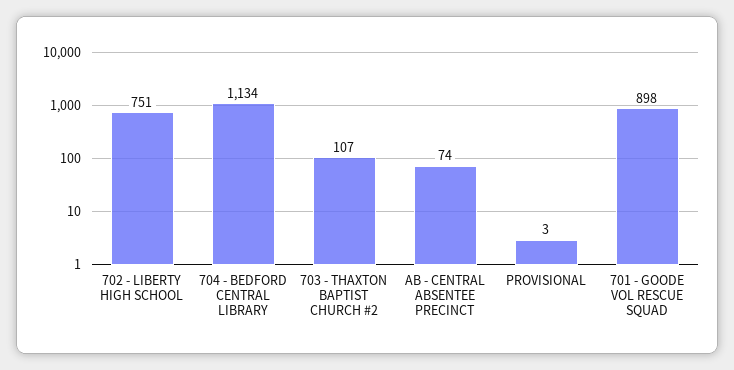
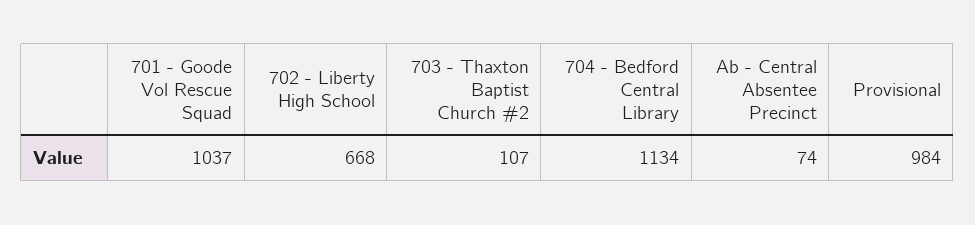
  {
-   "702 - LIBERTY HIGH SCHOOL": 751,
+   "702 - LIBERTY HIGH SCHOOL": 668,
    "704 - BEDFORD CENTRAL LIBRARY": 1134,
    "703 - THAXTON BAPTIST CHURCH #2": 107,
    "AB - CENTRAL ABSENTEE PRECINCT": 74,
-   "PROVISIONAL": 3,
+   "PROVISIONAL": 984,
-   "701 - GOODE VOL RESCUE SQUAD": 898
+   "701 - GOODE VOL RESCUE SQUAD": 1037
  }

